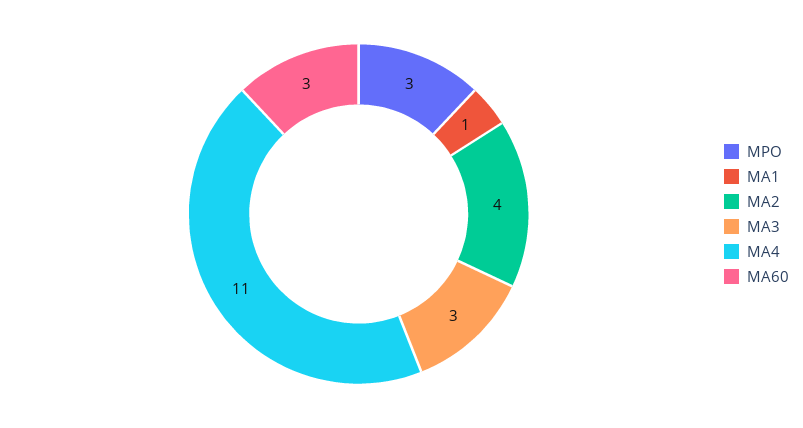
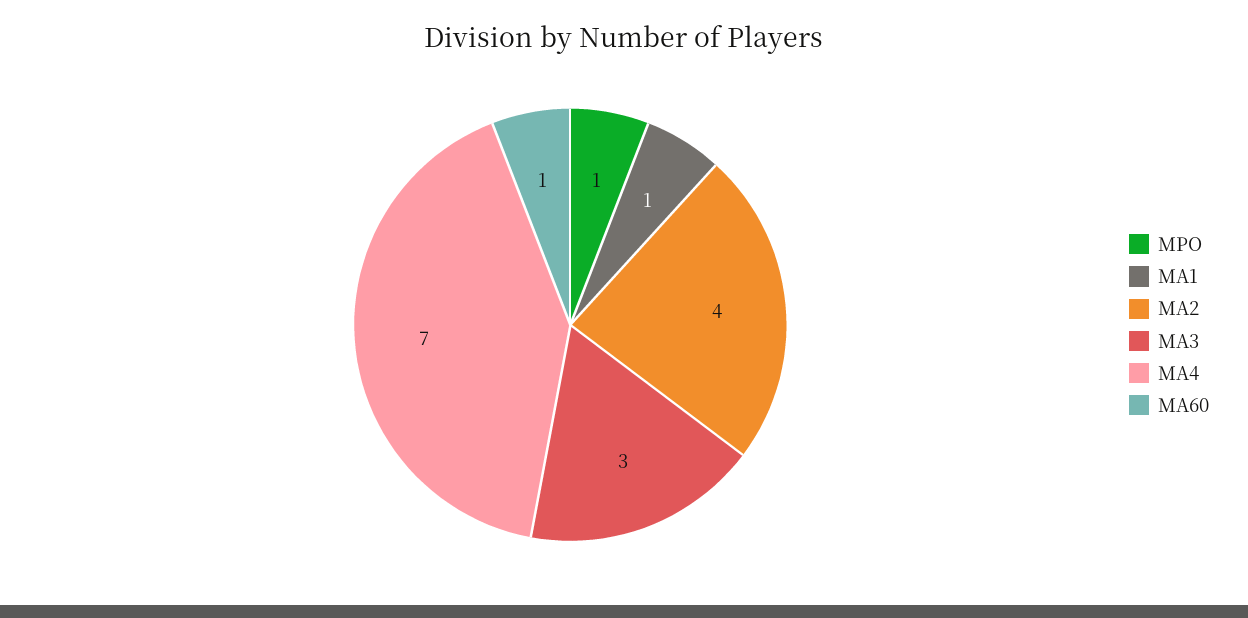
  {
-   "MPO": 3,
+   "MPO": 1,
    "MA1": 1,
    "MA2": 4,
    "MA3": 3,
-   "MA4": 11,
+   "MA4": 7,
-   "MA60": 3
+   "MA60": 1
  }

